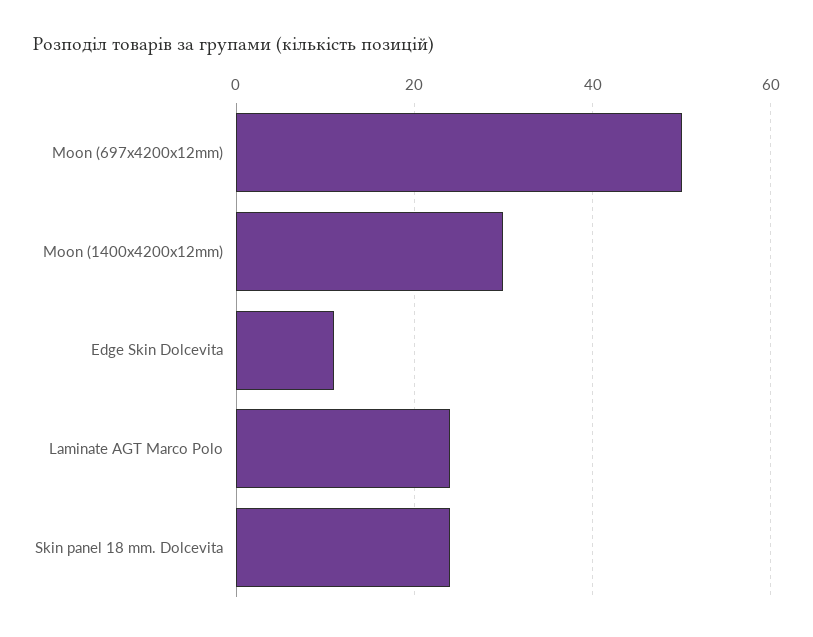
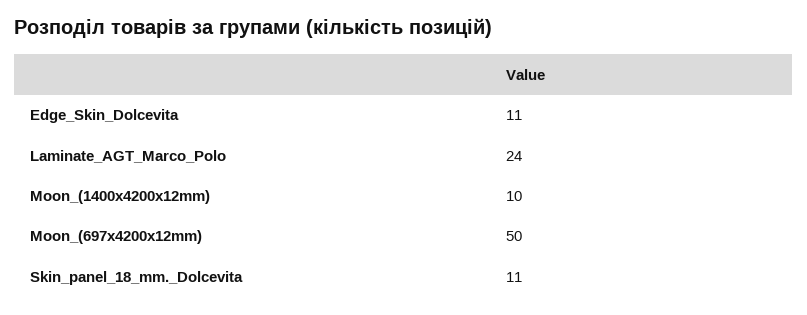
  {
    "Moon (697x4200x12mm)": 50,
-   "Moon (1400x4200x12mm)": 30,
+   "Moon (1400x4200x12mm)": 10,
    "Edge Skin Dolcevita": 11,
    "Laminate AGT Marco Polo": 24,
-   "Skin panel 18 mm. Dolcevita": 25
+   "Skin panel 18 mm. Dolcevita": 11
  }

